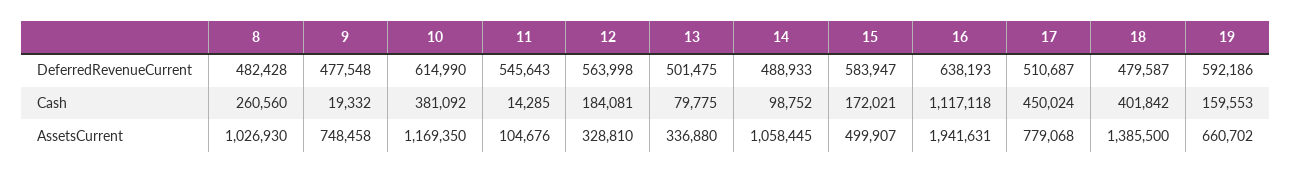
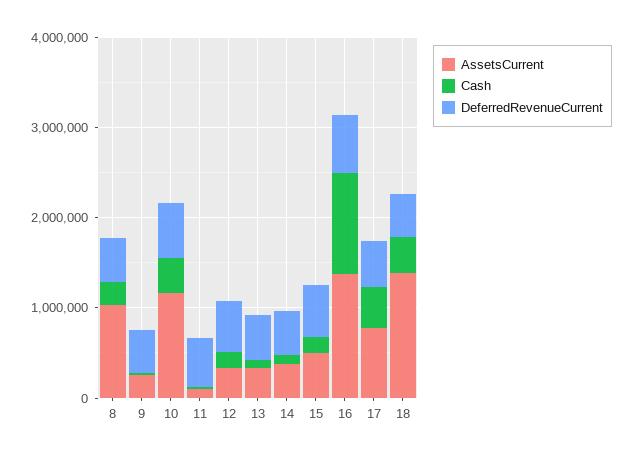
  {
    "DeferredRevenueCurrent": {
      "8": 482428,
      "9": 477548,
      "10": 614990,
      "11": 545643,
      "12": 563998,
      "13": 501475,
      "14": 488933,
      "15": 583947,
      "16": 638193,
      "17": 510687,
-     "18": 479587,
+     "18": 479587
-     "19": 592186
    },
    "Cash": {
      "8": 260560,
      "9": 19332,
      "10": 381092,
      "11": 14285,
      "12": 184081,
      "13": 79775,
      "14": 98752,
      "15": 172021,
      "16": 1117118,
      "17": 450024,
-     "18": 401842,
+     "18": 401842
-     "19": 159553
    },
    "AssetsCurrent": {
      "8": 1026930,
-     "9": 748458,
+     "9": 200000,
      "10": 1169350,
      "11": 104676,
      "12": 328810,
      "13": 336880,
-     "14": 1058445,
+     "14": 400000,
      "15": 499907,
-     "16": 1941631,
+     "16": 1400000,
      "17": 779068,
-     "18": 1385500,
+     "18": 1385500
-     "19": 660702
    }
  }

